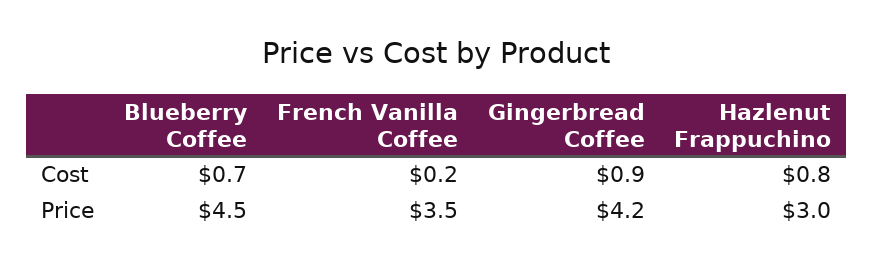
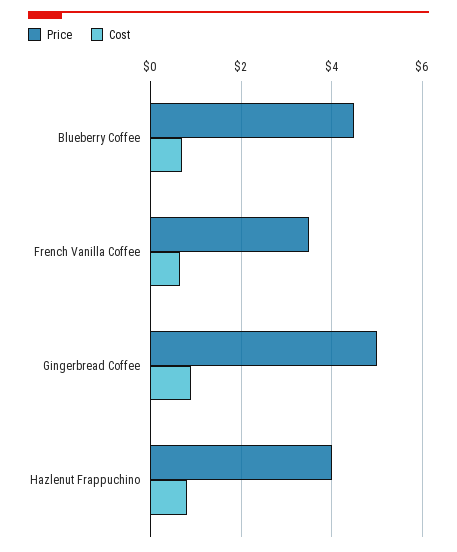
  {
    "Cost": {
      "Blueberry Coffee": 0.7,
-     "French Vanilla Coffee": 0.2,
+     "French Vanilla Coffee": 0.6,
      "Gingerbread Coffee": 0.9,
      "Hazlenut Frappuchino": 0.8
    },
    "Price": {
      "Blueberry Coffee": 4.5,
      "French Vanilla Coffee": 3.5,
-     "Gingerbread Coffee": 4.2,
+     "Gingerbread Coffee": 5,
-     "Hazlenut Frappuchino": 3
+     "Hazlenut Frappuchino": 4
    }
  }

